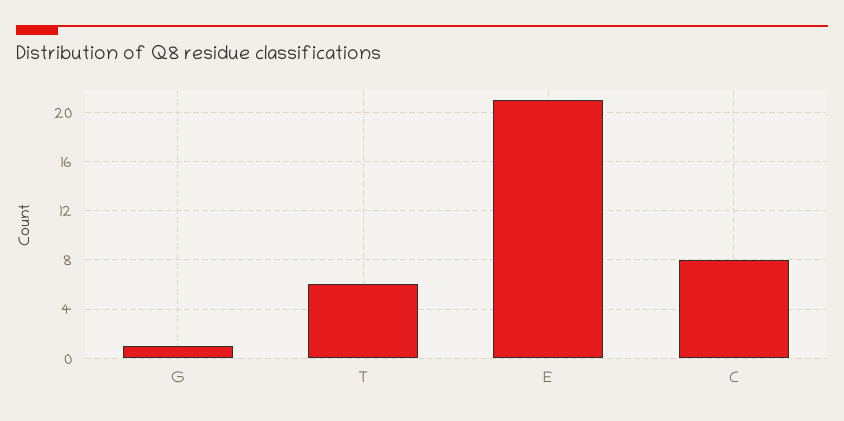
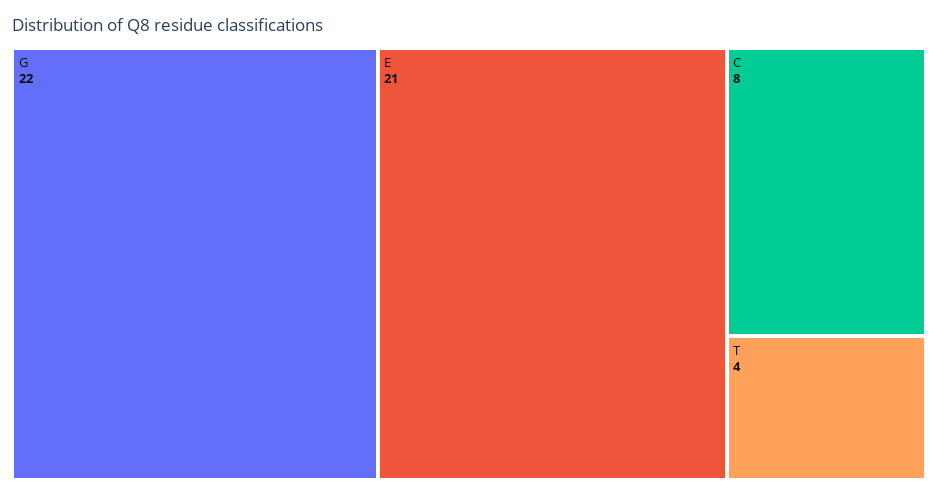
  {
-   "G": 1,
+   "G": 22,
-   "T": 6,
+   "T": 4,
    "E": 21,
    "C": 8
  }

